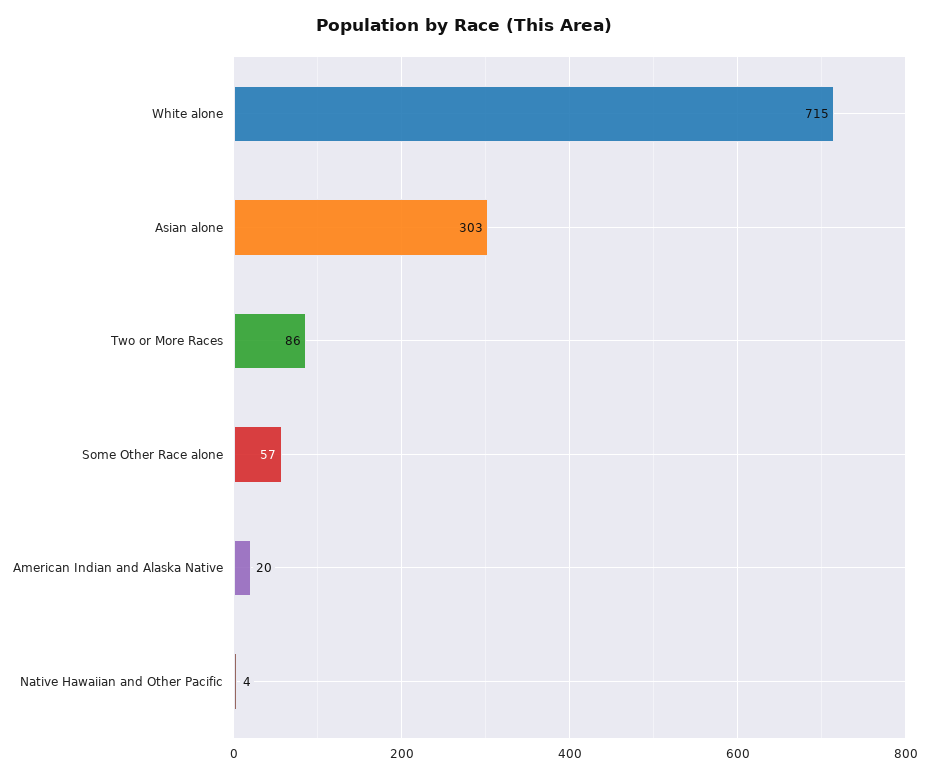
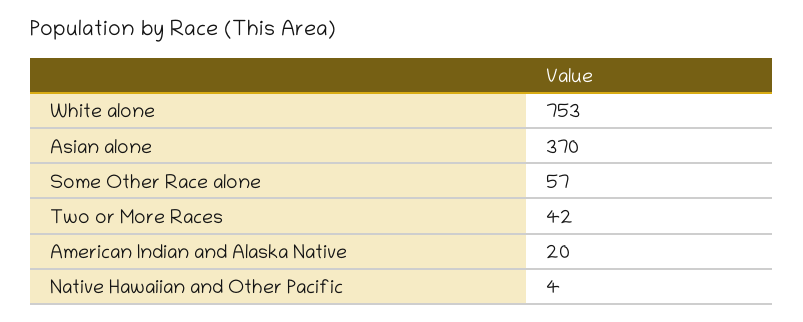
  {
-   "White alone": 715,
+   "White alone": 753,
-   "Asian alone": 303,
+   "Asian alone": 370,
-   "Two or More Races": 86,
+   "Two or More Races": 42,
    "Some Other Race alone": 57,
    "American Indian and Alaska Native": 20,
    "Native Hawaiian and Other Pacific": 4
  }

